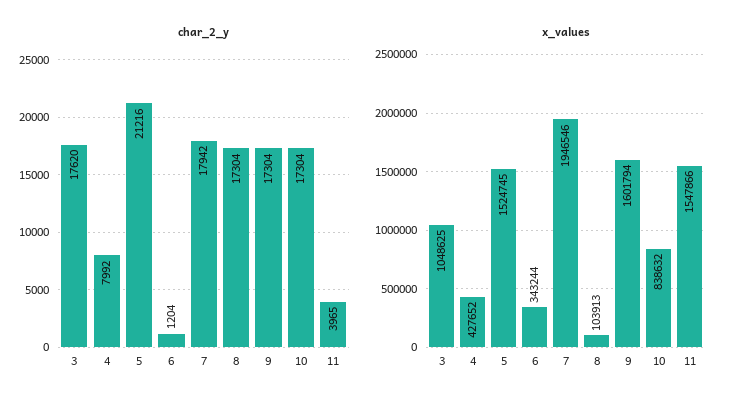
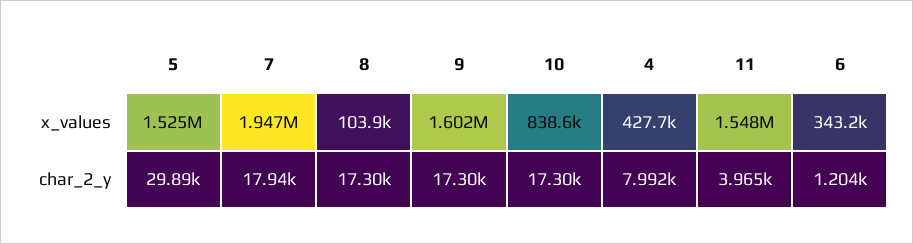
  {
    "char_2_y": {
-     "3": 17620,
      "4": 7992,
-     "5": 21216,
+     "5": 29890,
      "6": 1204,
      "7": 17942,
      "8": 17304,
      "9": 17304,
      "10": 17304,
      "11": 3965
    },
    "x_values": {
-     "3": 1048625,
      "4": 427652,
      "5": 1524745,
      "6": 343244,
      "7": 1946546,
      "8": 103913,
      "9": 1601794,
      "10": 838632,
      "11": 1547866
    }
  }

